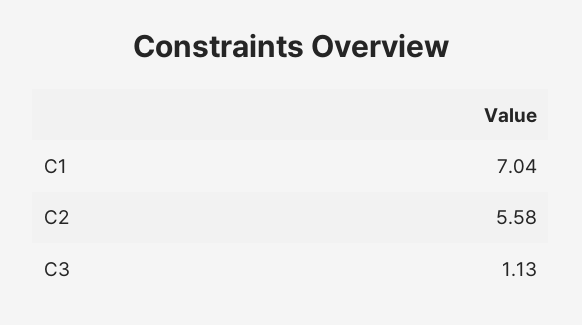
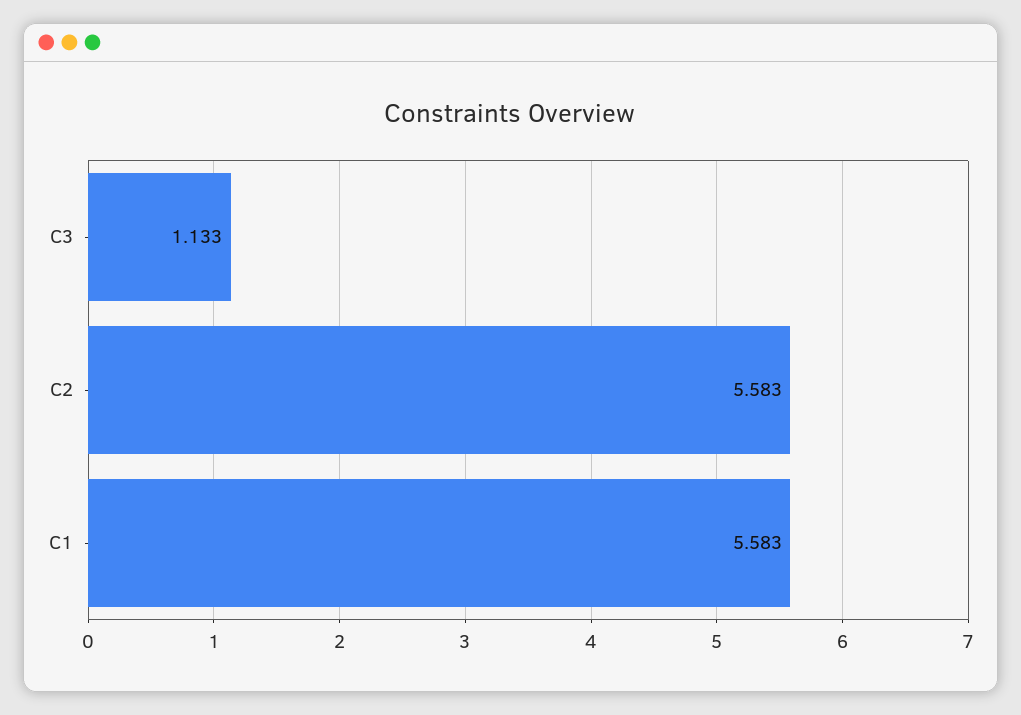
  {
-   "C1": 7.04,
+   "C1": 5.583,
    "C2": 5.583,
    "C3": 1.133
  }

